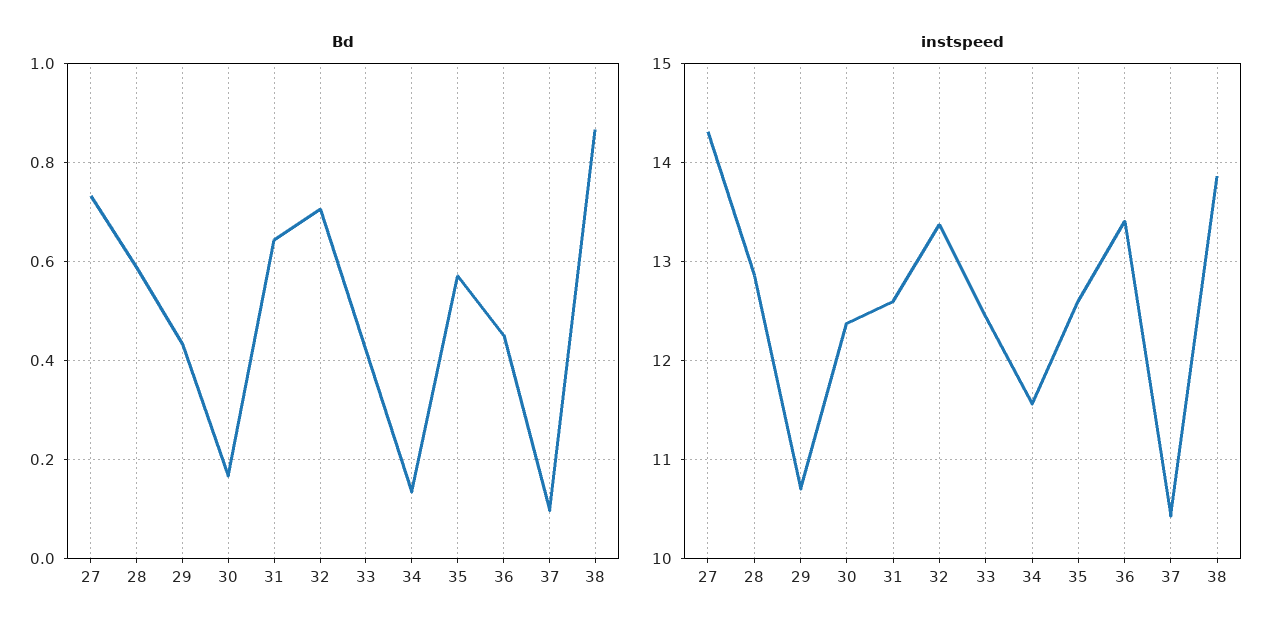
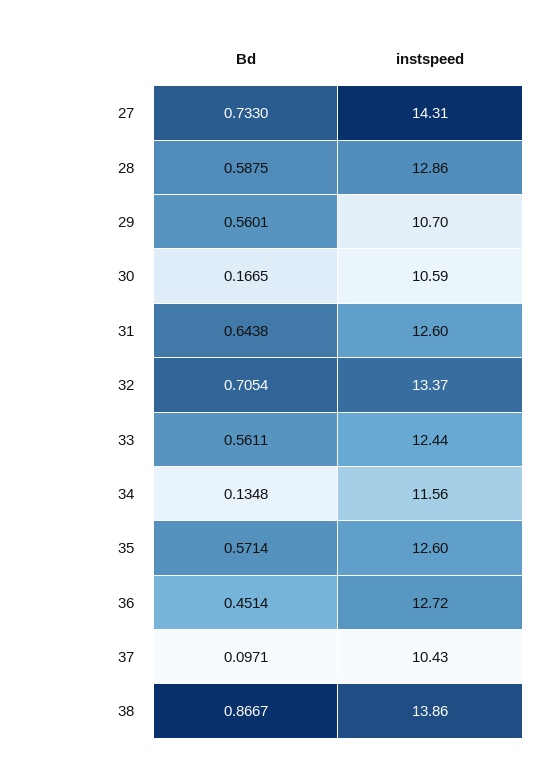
  {
    "Bd": {
      "27": 0.733,
      "28": 0.5875,
-     "29": 0.44,
+     "29": 0.5601,
      "30": 0.1665,
      "31": 0.6438,
      "32": 0.7054,
-     "33": 0.42,
+     "33": 0.5611,
      "34": 0.1348,
      "35": 0.5714,
      "36": 0.4514,
      "37": 0.0971,
      "38": 0.8667
    },
    "instspeed": {
      "27": 14.31,
      "28": 12.86,
      "29": 10.7,
-     "30": 12.4,
+     "30": 10.59,
      "31": 12.6,
      "32": 13.37,
      "33": 12.44,
      "34": 11.56,
      "35": 12.6,
-     "36": 13.4,
+     "36": 12.72,
      "37": 10.43,
      "38": 13.86
    }
  }

